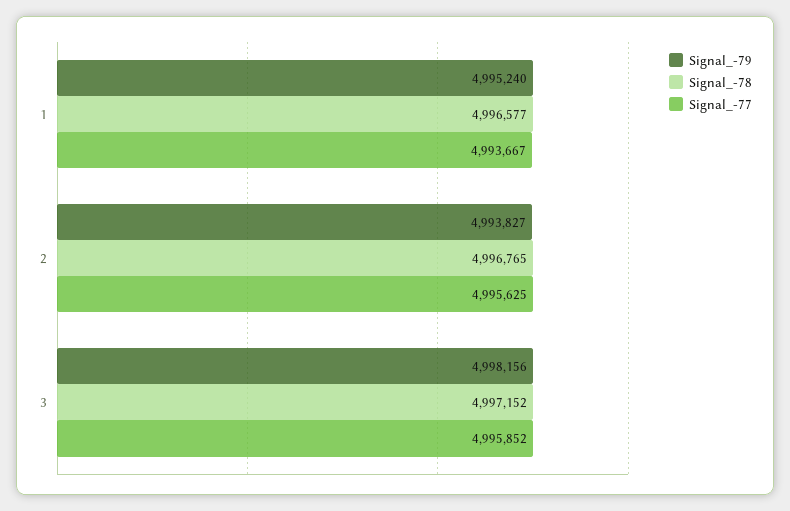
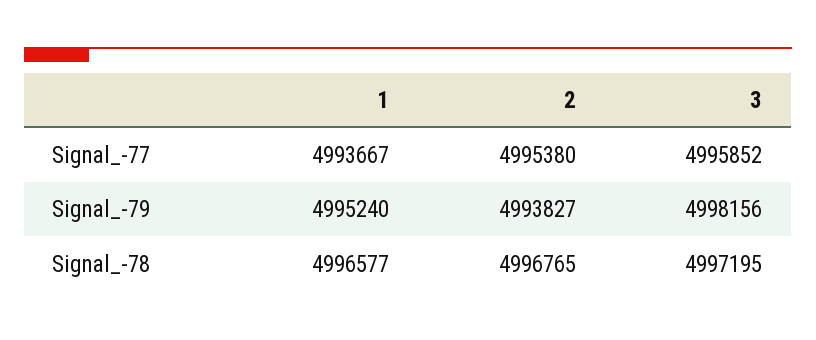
  {
    "Signal_-79": {
      "1": 4995240,
      "2": 4993827,
      "3": 4998156
    },
    "Signal_-78": {
      "1": 4996577,
      "2": 4996765,
-     "3": 4997152
+     "3": 4997195
    },
    "Signal_-77": {
      "1": 4993667,
-     "2": 4995625,
+     "2": 4995380,
      "3": 4995852
    }
  }

